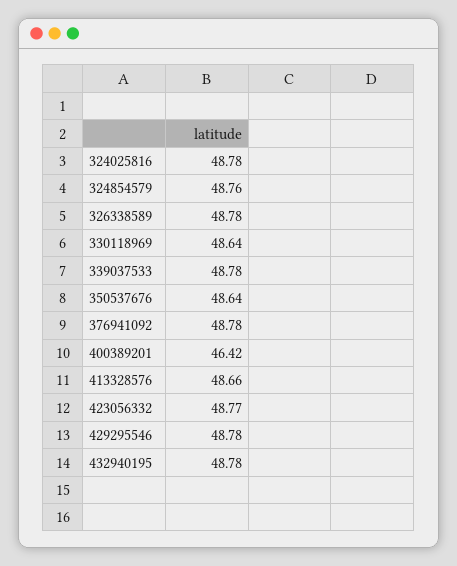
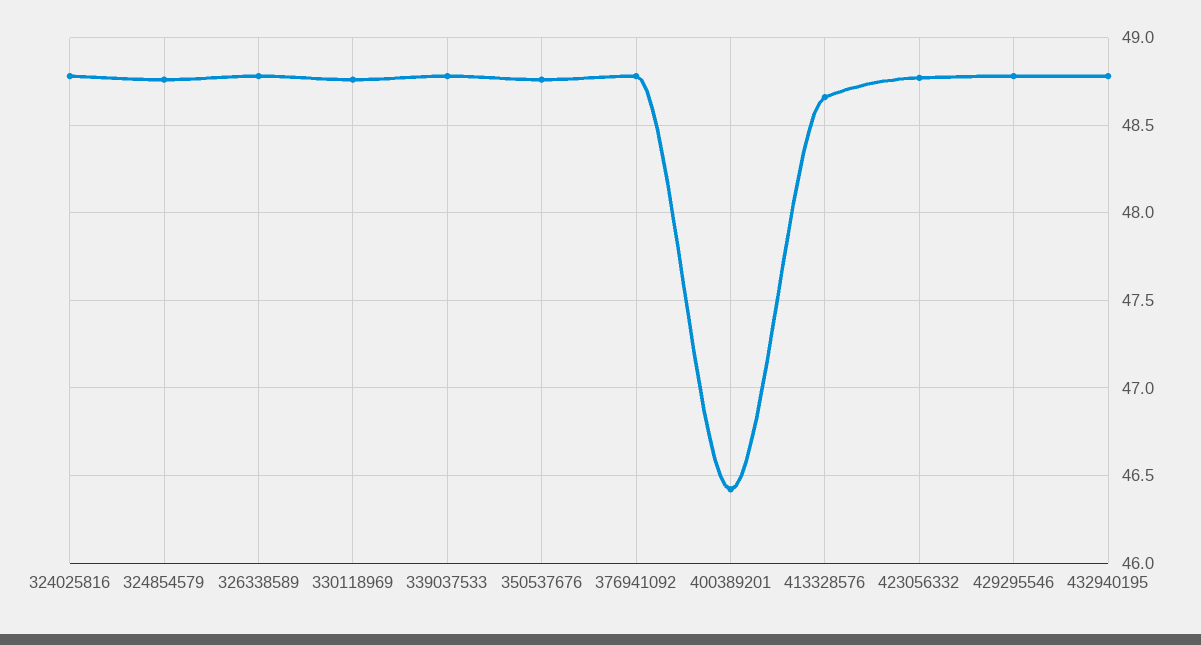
  {
    "324025816": 48.78,
    "324854579": 48.76,
    "326338589": 48.78,
-   "330118969": 48.64,
+   "330118969": 48.75,
    "339037533": 48.78,
-   "350537676": 48.64,
+   "350537676": 48.75,
    "376941092": 48.78,
    "400389201": 46.42,
    "413328576": 48.66,
    "423056332": 48.77,
    "429295546": 48.78,
    "432940195": 48.78
  }

